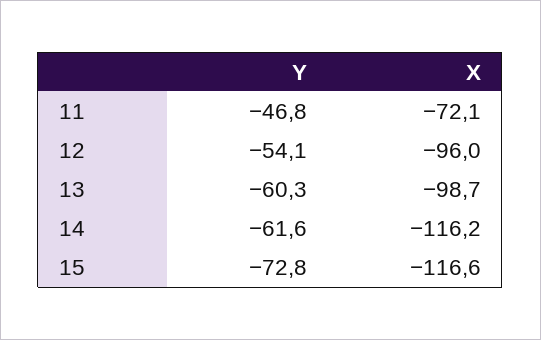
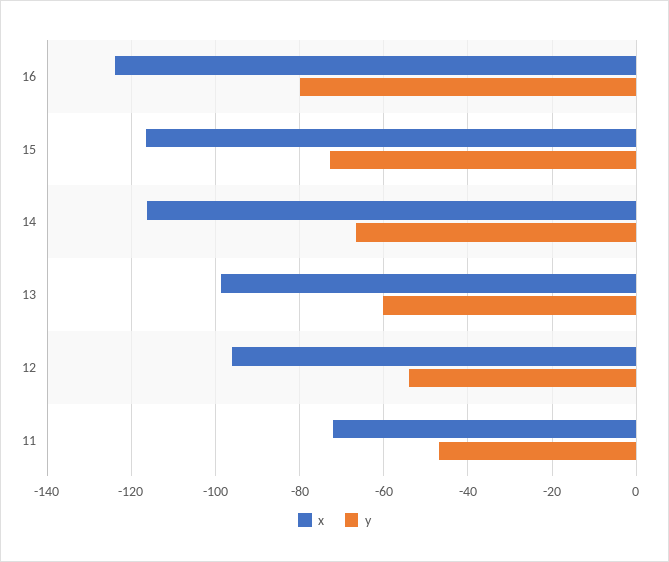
  {
    "Y": {
      "11": -46.8,
      "12": -54.1,
      "13": -60.3,
-     "14": -61.6,
+     "14": -66,
-     "15": -72.8
+     "15": -72.8,
+     "16": -80
    },
    "X": {
      "11": -72.1,
      "12": -96,
      "13": -98.7,
      "14": -116.2,
-     "15": -116.6
+     "15": -116.6,
+     "16": -124
    }
  }

